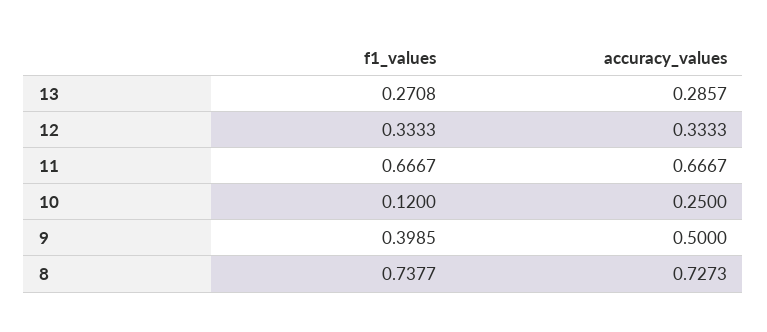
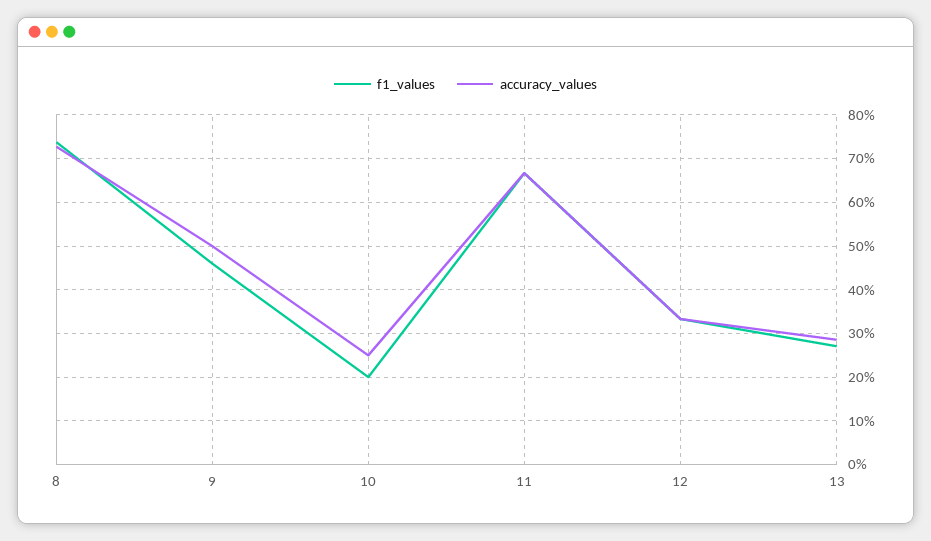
  {
    "f1_values": {
      "13": 0.2708,
      "12": 0.3333,
      "11": 0.6667,
-     "10": 0.12,
+     "10": 0.2,
-     "9": 0.3985,
+     "9": 0.46,
      "8": 0.7377
    },
    "accuracy_values": {
      "13": 0.2857,
      "12": 0.3333,
      "11": 0.6667,
      "10": 0.25,
      "9": 0.5,
      "8": 0.7273
    }
  }

